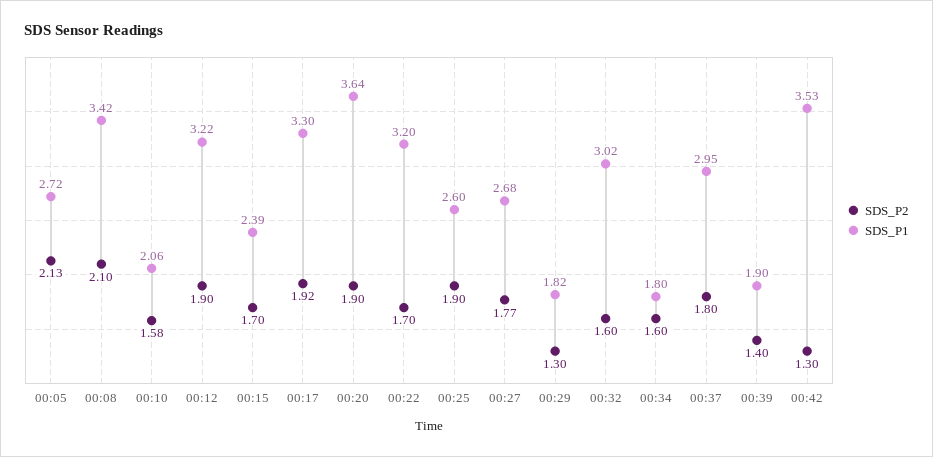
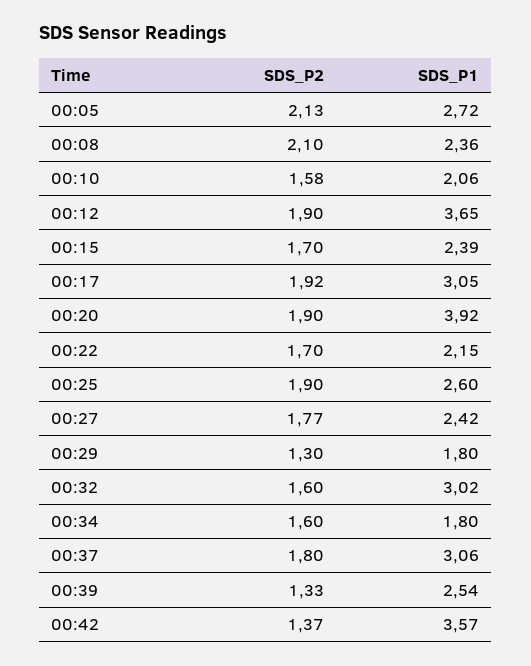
  {
    "SDS_P2": {
      "00:05": 2.13,
      "00:08": 2.1,
      "00:10": 1.58,
      "00:12": 1.9,
      "00:15": 1.7,
      "00:17": 1.92,
      "00:20": 1.9,
      "00:22": 1.7,
      "00:25": 1.9,
      "00:27": 1.77,
      "00:29": 1.3,
      "00:32": 1.6,
      "00:34": 1.6,
      "00:37": 1.8,
-     "00:39": 1.4,
+     "00:39": 1.33,
-     "00:42": 1.3
+     "00:42": 1.37
    },
    "SDS_P1": {
      "00:05": 2.72,
-     "00:08": 3.42,
+     "00:08": 2.36,
      "00:10": 2.06,
-     "00:12": 3.22,
+     "00:12": 3.65,
      "00:15": 2.39,
-     "00:17": 3.3,
+     "00:17": 3.05,
-     "00:20": 3.64,
+     "00:20": 3.92,
-     "00:22": 3.2,
+     "00:22": 2.15,
      "00:25": 2.6,
-     "00:27": 2.68,
+     "00:27": 2.42,
-     "00:29": 1.82,
+     "00:29": 1.8,
      "00:32": 3.02,
      "00:34": 1.8,
-     "00:37": 2.95,
+     "00:37": 3.06,
-     "00:39": 1.9,
+     "00:39": 2.54,
-     "00:42": 3.53
+     "00:42": 3.57
    }
  }

